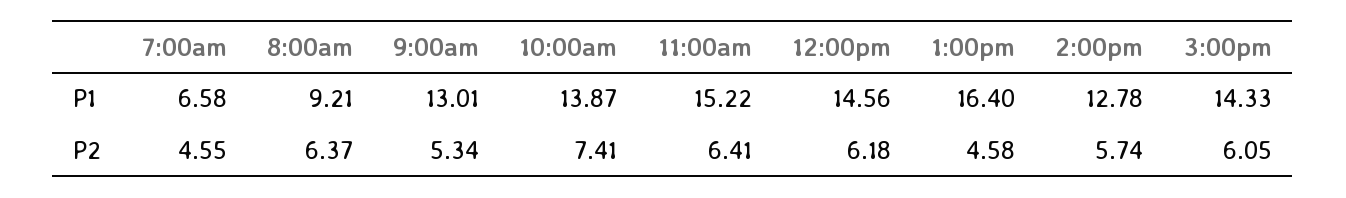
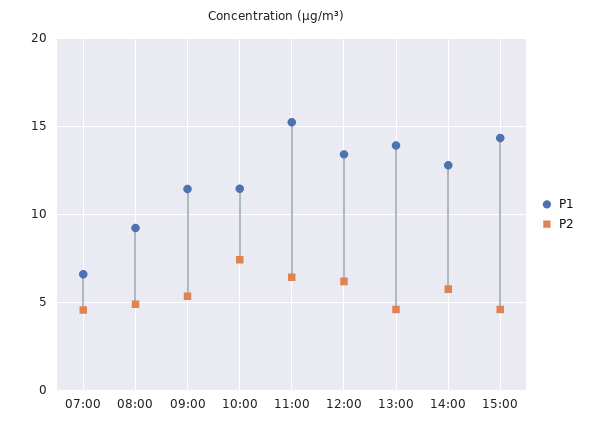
  {
    "P1": {
      "7:00am": 6.58,
      "8:00am": 9.21,
-     "9:00am": 13.01,
+     "9:00am": 11.5,
-     "10:00am": 13.87,
+     "10:00am": 11.5,
      "11:00am": 15.22,
-     "12:00pm": 14.56,
+     "12:00pm": 13.5,
-     "1:00pm": 16.4,
+     "1:00pm": 14,
      "2:00pm": 12.78,
      "3:00pm": 14.33
    },
    "P2": {
      "7:00am": 4.55,
-     "8:00am": 6.37,
+     "8:00am": 5,
      "9:00am": 5.34,
      "10:00am": 7.41,
      "11:00am": 6.41,
      "12:00pm": 6.18,
      "1:00pm": 4.58,
      "2:00pm": 5.74,
-     "3:00pm": 6.05
+     "3:00pm": 4.5
    }
  }

